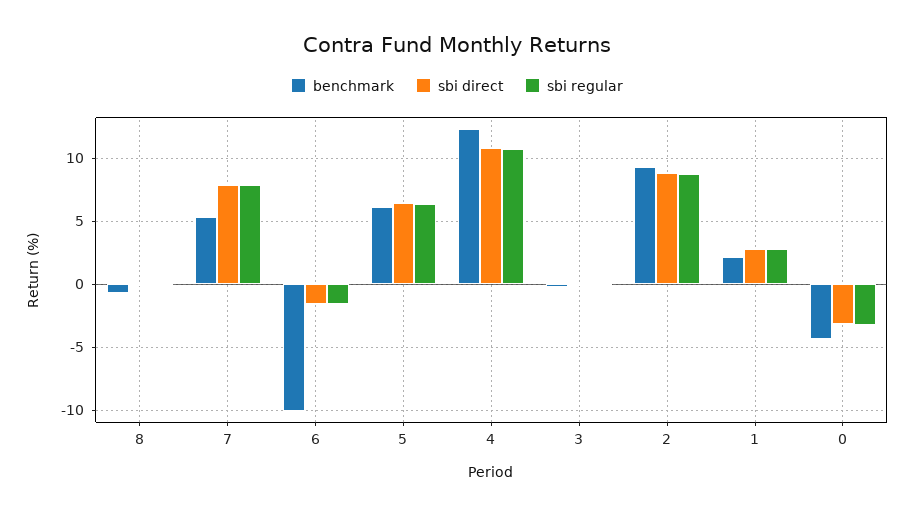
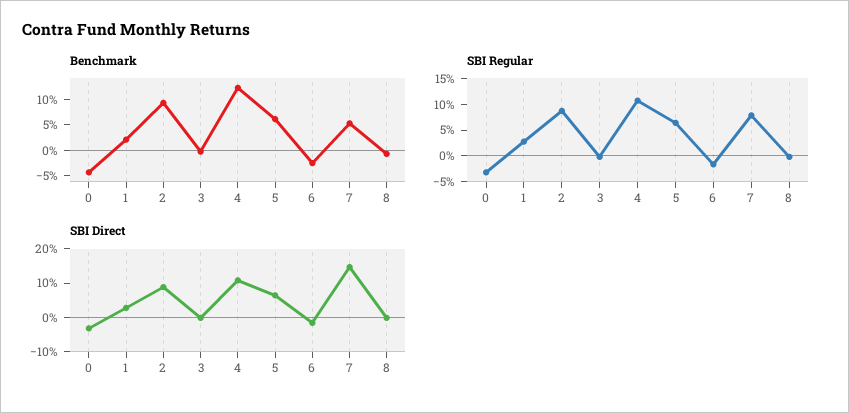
  {
    "benchmark": {
      "8": -0.5,
      "7": 5.5,
-     "6": -10,
+     "6": -2.5,
      "5": 6,
      "4": 12.5,
      "3": -0.5,
      "2": 9.5,
      "1": 2,
      "0": -4.5
    },
    "sbi direct": {
      "8": 0,
-     "7": 8,
+     "7": 15,
      "6": -1.5,
      "5": 6.5,
      "4": 11,
      "3": 0,
      "2": 9,
      "1": 3,
      "0": -3
    },
    "sbi regular": {
      "8": 0,
      "7": 8,
      "6": -1.5,
      "5": 6.5,
      "4": 10.5,
      "3": 0,
      "2": 8.5,
      "1": 3,
      "0": -3
    }
  }

